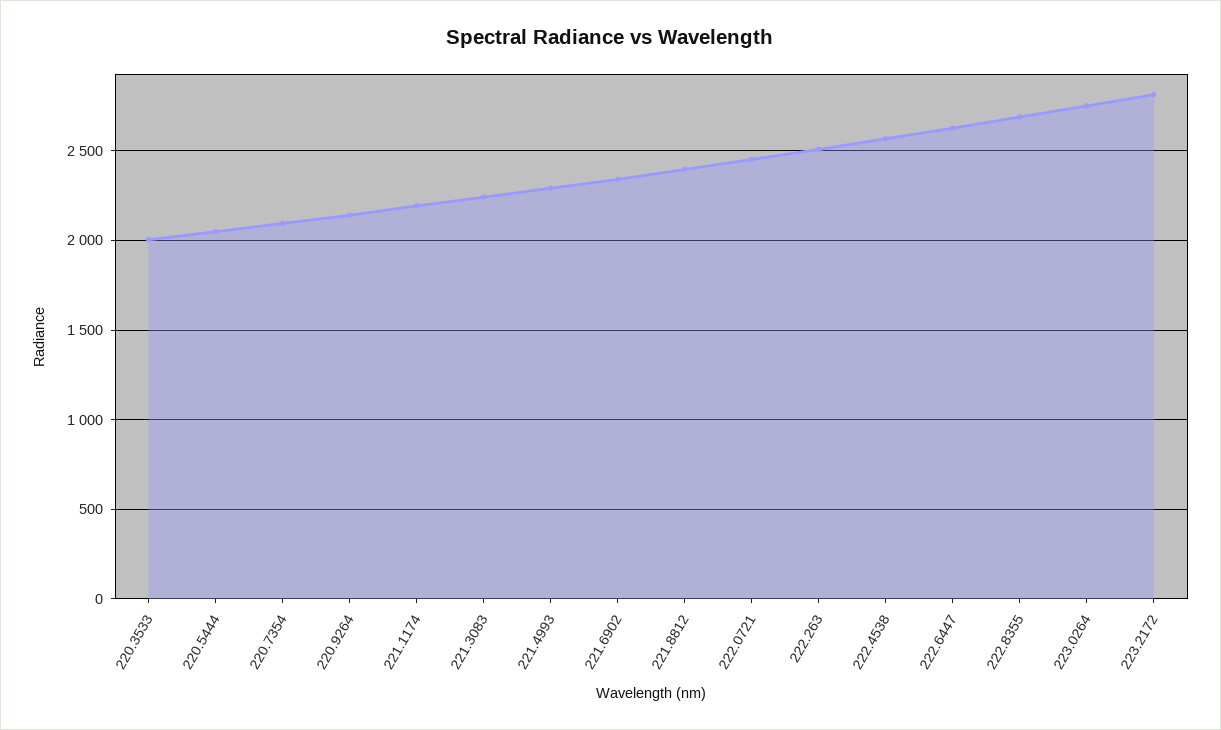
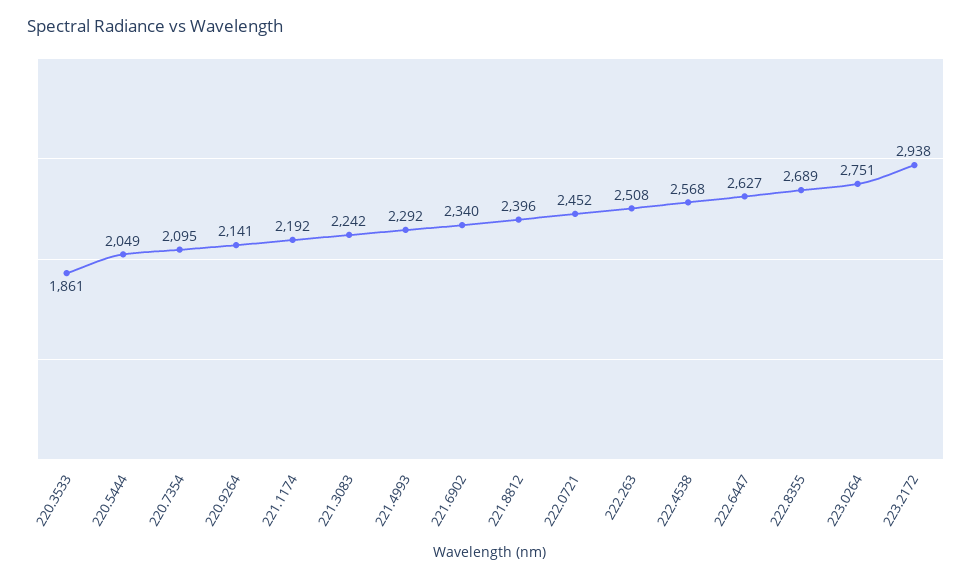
  {
-   "220.3533": 2000,
+   "220.3533": 1861,
    "220.5444": 2049,
    "220.7354": 2095,
    "220.9264": 2141,
    "221.1174": 2192,
    "221.3083": 2242,
    "221.4993": 2292,
    "221.6902": 2340,
    "221.8812": 2396,
    "222.0721": 2452,
    "222.263": 2508,
    "222.4538": 2568,
    "222.6447": 2627,
    "222.8355": 2689,
    "223.0264": 2751,
-   "223.2172": 2800
+   "223.2172": 2938
  }

